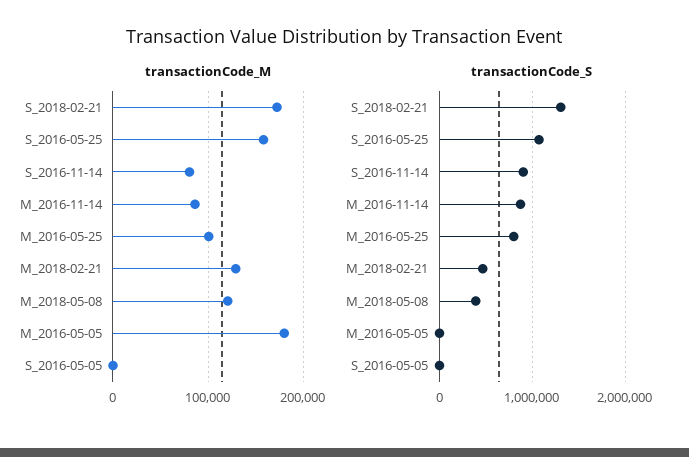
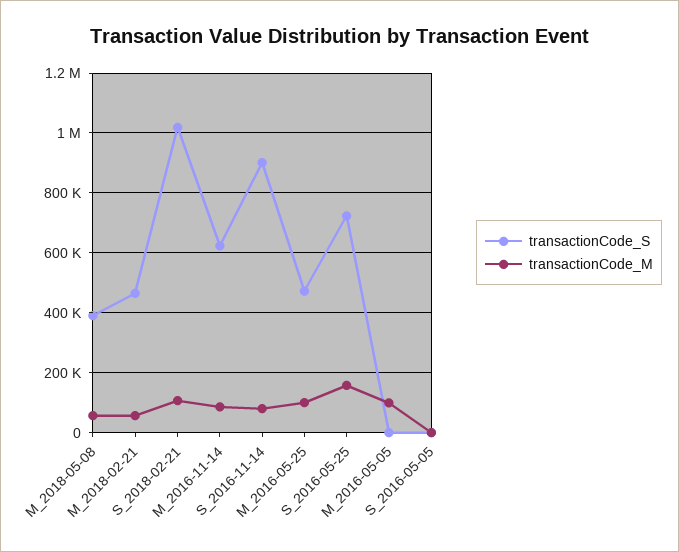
  {
    "transactionCode_M": {
-     "S_2018-02-21": 170000,
+     "S_2018-02-21": 100000,
      "S_2016-05-25": 160000,
      "S_2016-11-14": 80000,
      "M_2016-11-14": 90000,
      "M_2016-05-25": 100000,
-     "M_2018-02-21": 130000,
+     "M_2018-02-21": 50000,
-     "M_2018-05-08": 120000,
+     "M_2018-05-08": 50000,
-     "M_2016-05-05": 180000,
+     "M_2016-05-05": 100000,
      "S_2016-05-05": 0
    },
    "transactionCode_S": {
-     "S_2018-02-21": 1300000,
+     "S_2018-02-21": 1025000,
-     "S_2016-05-25": 1100000,
+     "S_2016-05-25": 725000,
      "S_2016-11-14": 900000,
-     "M_2016-11-14": 900000,
+     "M_2016-11-14": 625000,
-     "M_2016-05-25": 800000,
+     "M_2016-05-25": 475000,
      "M_2018-02-21": 475000,
      "M_2018-05-08": 400000,
      "M_2016-05-05": 0,
      "S_2016-05-05": 0
    }
  }

